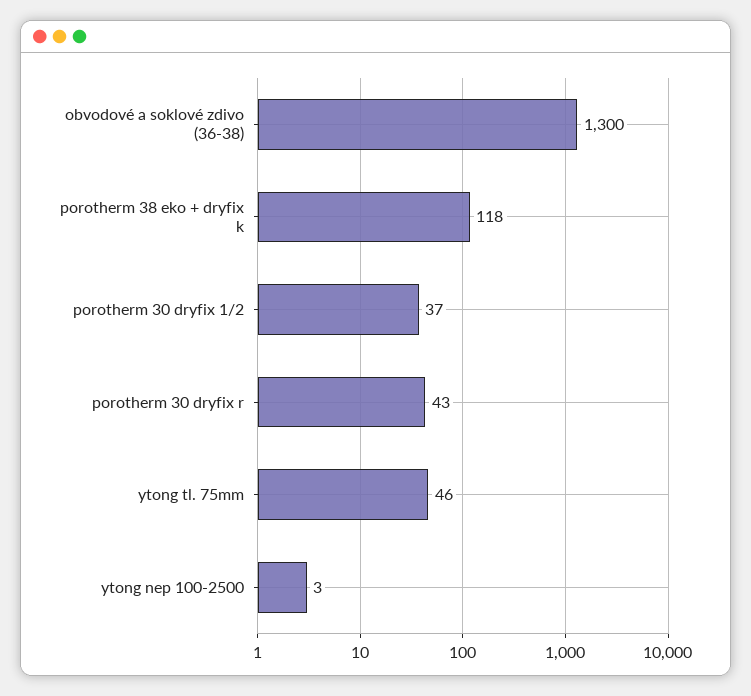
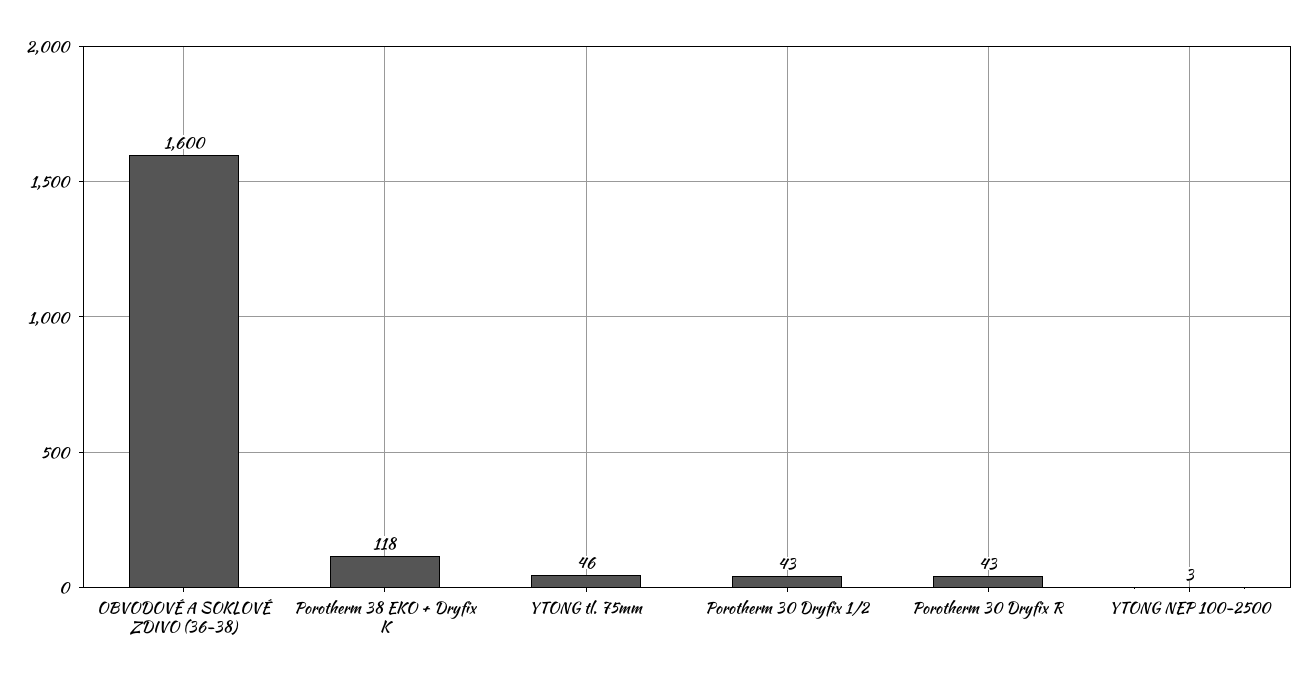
  {
-   "obvodové a soklové zdivo (36-38)": 1300,
+   "obvodové a soklové zdivo (36-38)": 1600,
    "porotherm 38 eko + dryfix k": 118,
-   "porotherm 30 dryfix 1/2": 37,
+   "porotherm 30 dryfix 1/2": 43,
    "porotherm 30 dryfix r": 43,
    "ytong tl. 75mm": 46,
    "ytong nep 100-2500": 3
  }

